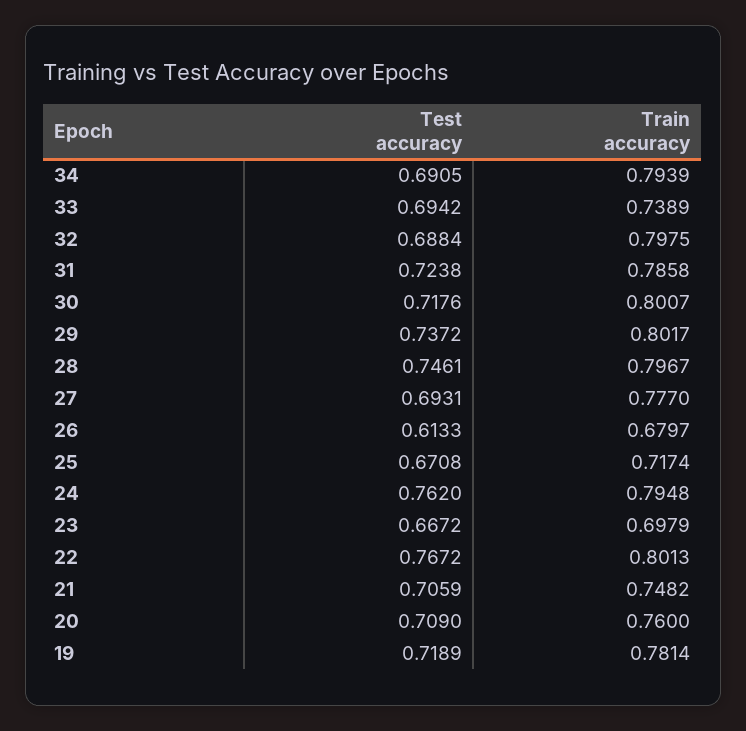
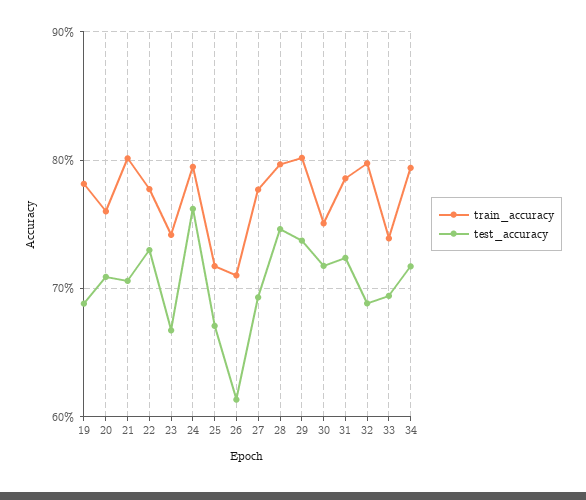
  {
    "Test accuracy": {
-     "34": 0.6905,
+     "34": 0.72,
      "33": 0.6942,
      "32": 0.6884,
      "31": 0.7238,
      "30": 0.7176,
      "29": 0.7372,
      "28": 0.7461,
      "27": 0.6931,
      "26": 0.6133,
      "25": 0.6708,
      "24": 0.762,
      "23": 0.6672,
-     "22": 0.7672,
+     "22": 0.73,
      "21": 0.7059,
      "20": 0.709,
-     "19": 0.7189
+     "19": 0.69
    },
    "Train accuracy": {
      "34": 0.7939,
      "33": 0.7389,
      "32": 0.7975,
      "31": 0.7858,
-     "30": 0.8007,
+     "30": 0.75,
      "29": 0.8017,
      "28": 0.7967,
      "27": 0.777,
-     "26": 0.6797,
+     "26": 0.71,
      "25": 0.7174,
      "24": 0.7948,
-     "23": 0.6979,
+     "23": 0.74,
-     "22": 0.8013,
+     "22": 0.78,
-     "21": 0.7482,
+     "21": 0.8,
      "20": 0.76,
      "19": 0.7814
    }
  }

